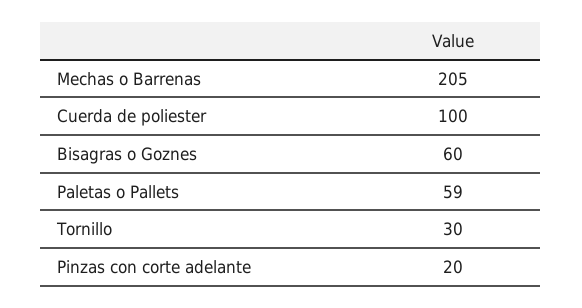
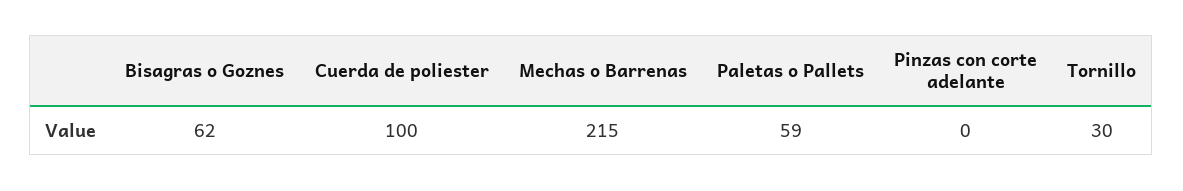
  {
-   "Mechas o Barrenas": 205,
+   "Mechas o Barrenas": 215,
    "Cuerda de poliester": 100,
-   "Bisagras o Goznes": 60,
+   "Bisagras o Goznes": 62,
    "Paletas o Pallets": 59,
    "Tornillo": 30,
-   "Pinzas con corte adelante": 20
+   "Pinzas con corte adelante": 0
  }

